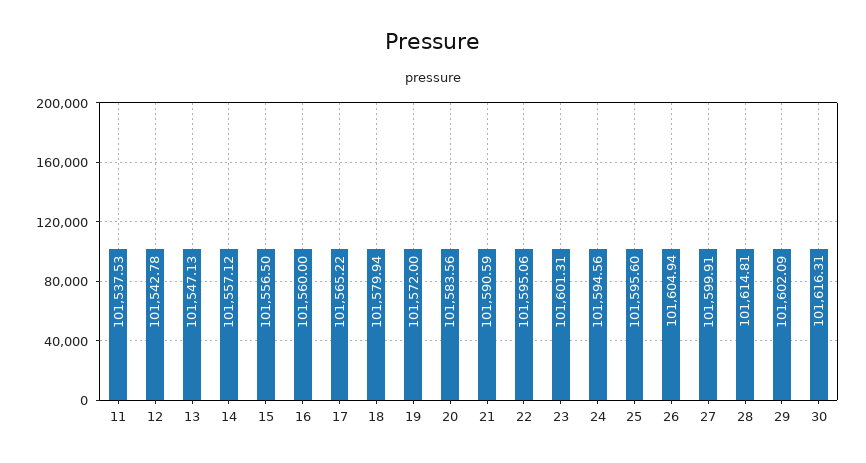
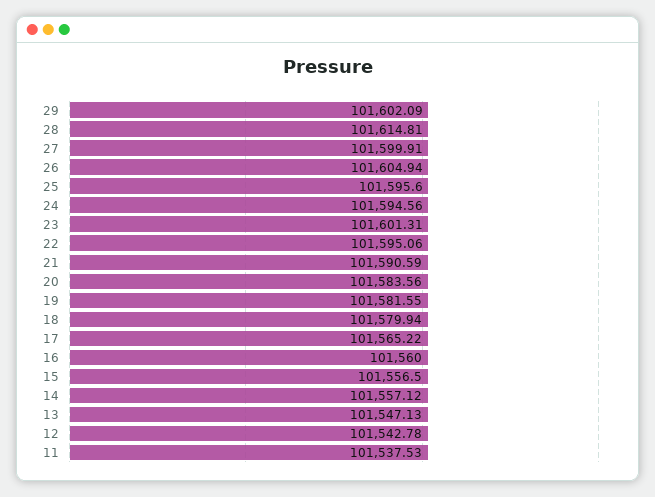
  {
    "11": 101537.53,
    "12": 101542.78,
    "13": 101547.13,
    "14": 101557.12,
    "15": 101556.5,
    "16": 101560,
    "17": 101565.22,
    "18": 101579.94,
-   "19": 101572,
+   "19": 101581.55,
    "20": 101583.56,
    "21": 101590.59,
    "22": 101595.06,
    "23": 101601.31,
    "24": 101594.56,
    "25": 101595.6,
    "26": 101604.94,
    "27": 101599.91,
    "28": 101614.81,
-   "29": 101602.09,
+   "29": 101602.09
-   "30": 101616.31
  }

